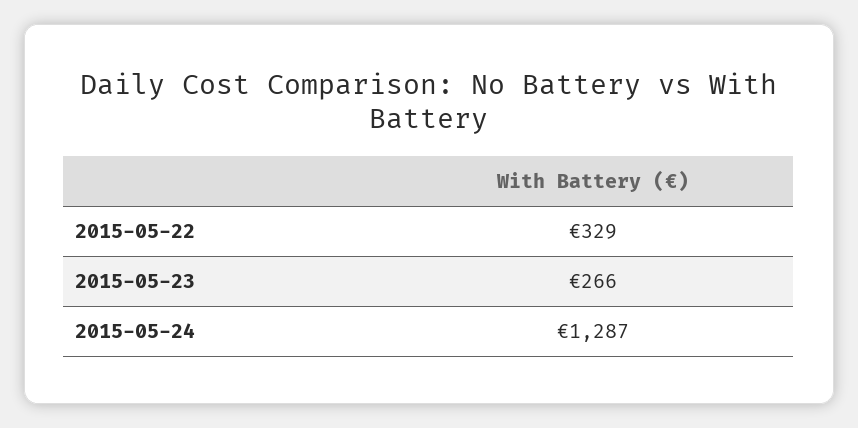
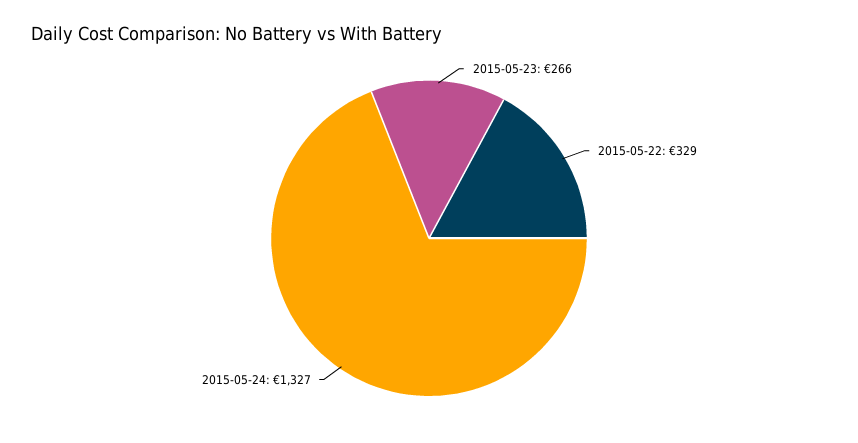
  {
    "2015-05-22": 329,
    "2015-05-23": 266,
-   "2015-05-24": 1287
+   "2015-05-24": 1327
  }

